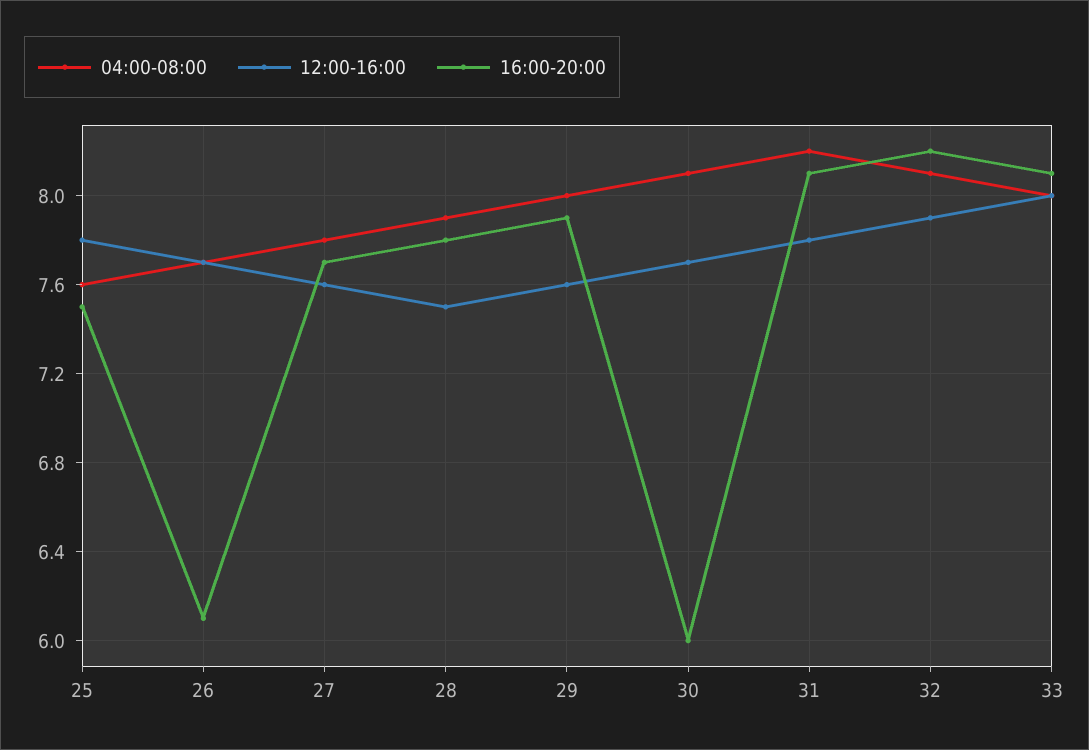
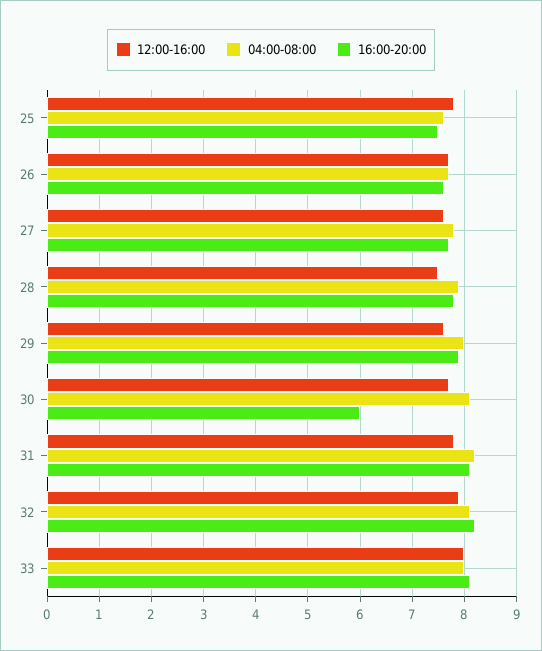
  {
    "04:00-08:00": {
      "25": 7.6,
      "26": 7.7,
      "27": 7.8,
      "28": 7.9,
      "29": 8,
      "30": 8.1,
      "31": 8.2,
      "32": 8.1,
      "33": 8
    },
    "12:00-16:00": {
      "25": 7.8,
      "26": 7.7,
      "27": 7.6,
      "28": 7.5,
      "29": 7.6,
      "30": 7.7,
      "31": 7.8,
      "32": 7.9,
      "33": 8
    },
    "16:00-20:00": {
      "25": 7.5,
-     "26": 6.1,
+     "26": 7.5,
      "27": 7.7,
      "28": 7.8,
      "29": 7.9,
      "30": 6,
      "31": 8.1,
      "32": 8.2,
      "33": 8.1
    }
  }

